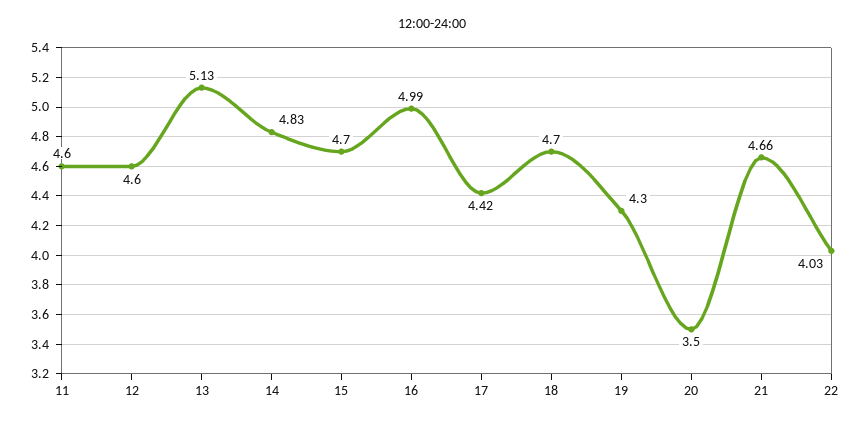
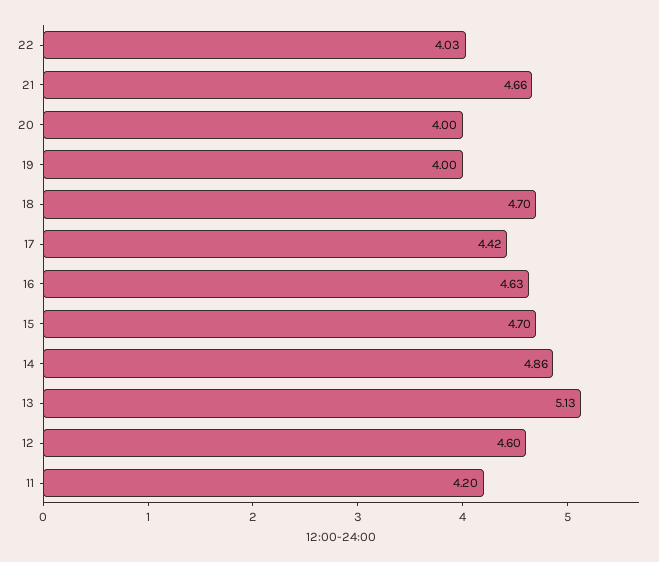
  {
-   "11": 4.6,
+   "11": 4.2,
    "12": 4.6,
    "13": 5.13,
-   "14": 4.83,
+   "14": 4.86,
    "15": 4.7,
-   "16": 4.99,
+   "16": 4.63,
    "17": 4.42,
    "18": 4.7,
-   "19": 4.3,
+   "19": 4,
-   "20": 3.5,
+   "20": 4,
    "21": 4.66,
    "22": 4.03
  }

